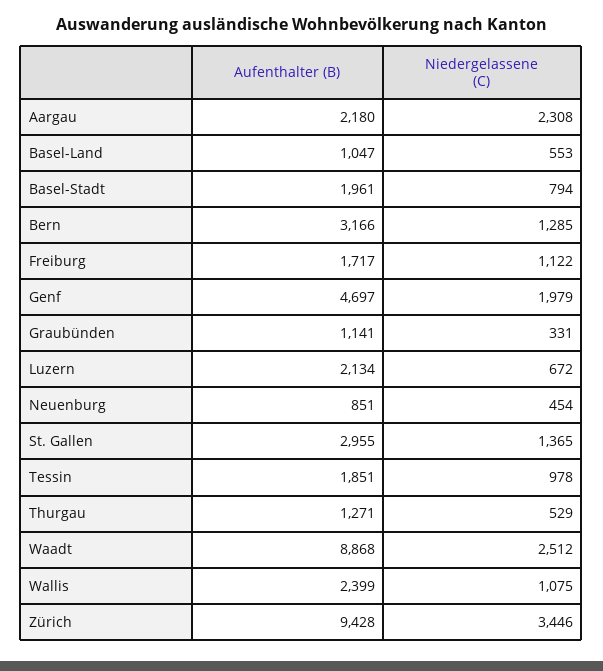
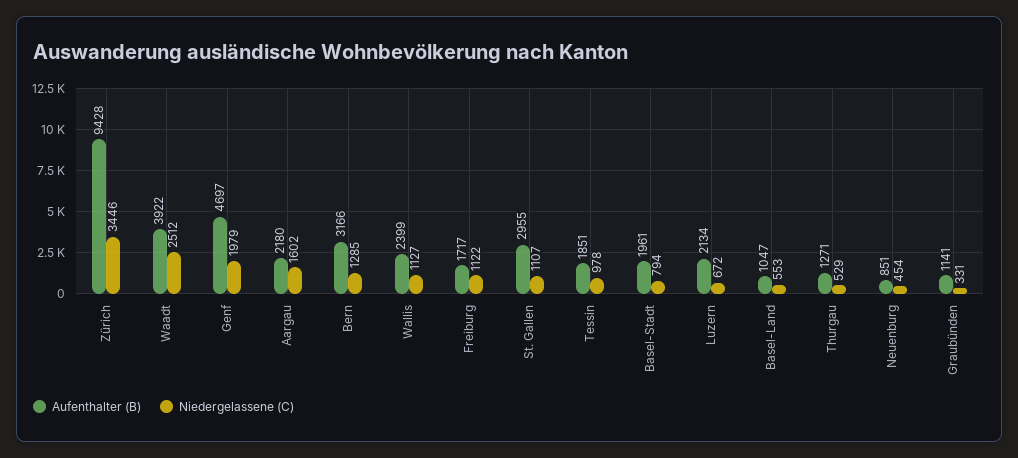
  {
    "Aufenthalter (B)": {
      "Aargau": 2180,
      "Basel-Land": 1047,
      "Basel-Stadt": 1961,
      "Bern": 3166,
      "Freiburg": 1717,
      "Genf": 4697,
      "Graubünden": 1141,
      "Luzern": 2134,
      "Neuenburg": 851,
      "St. Gallen": 2955,
      "Tessin": 1851,
      "Thurgau": 1271,
-     "Waadt": 8868,
+     "Waadt": 3922,
      "Wallis": 2399,
      "Zürich": 9428
    },
    "Niedergelassene (C)": {
-     "Aargau": 2308,
+     "Aargau": 1602,
      "Basel-Land": 553,
      "Basel-Stadt": 794,
      "Bern": 1285,
      "Freiburg": 1122,
      "Genf": 1979,
      "Graubünden": 331,
      "Luzern": 672,
      "Neuenburg": 454,
-     "St. Gallen": 1365,
+     "St. Gallen": 1107,
      "Tessin": 978,
      "Thurgau": 529,
      "Waadt": 2512,
-     "Wallis": 1075,
+     "Wallis": 1127,
      "Zürich": 3446
    }
  }

